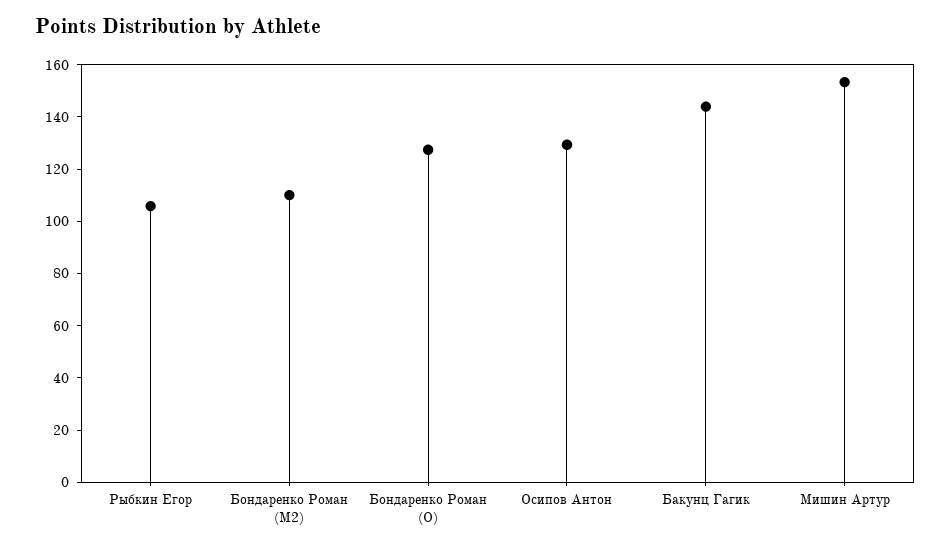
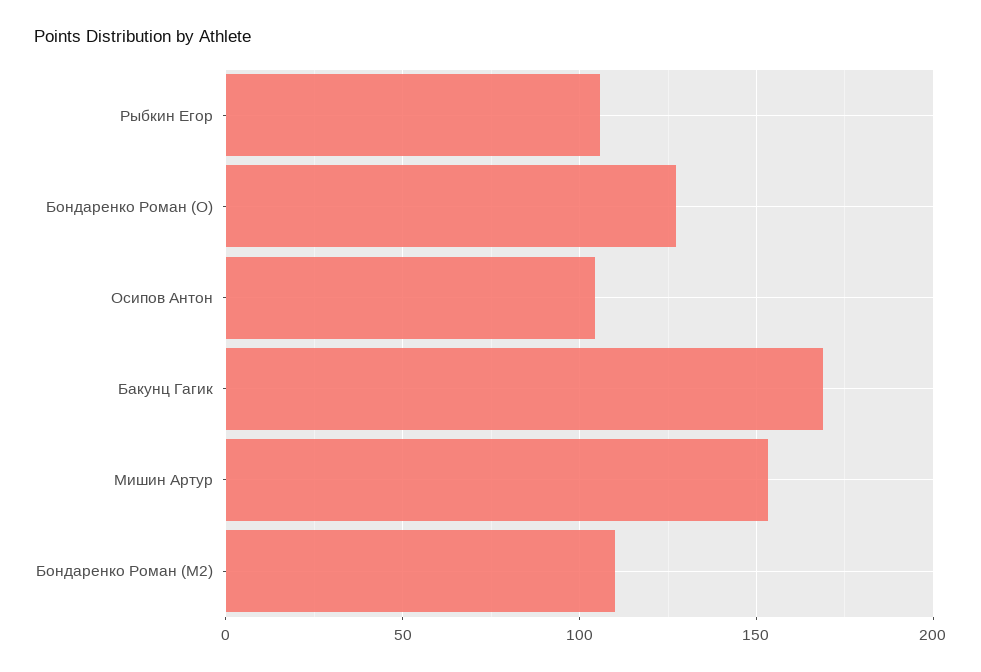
  {
    "Рыбкин Егор": 105,
    "Бондаренко Роман (M2)": 110,
    "Бондаренко Роман (O)": 125,
-   "Осипов Антон": 130,
+   "Осипов Антон": 105,
-   "Бакунц Гагик": 145,
+   "Бакунц Гагик": 170,
    "Мишин Артур": 155
  }

